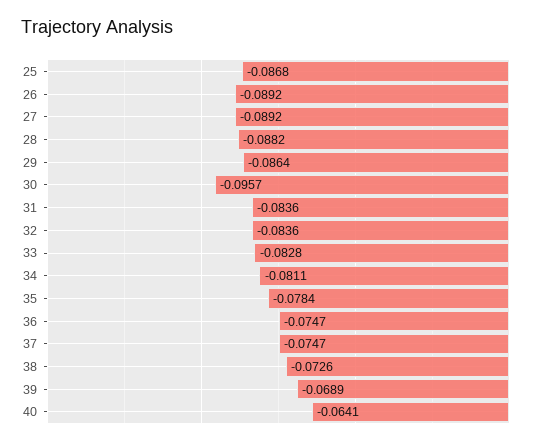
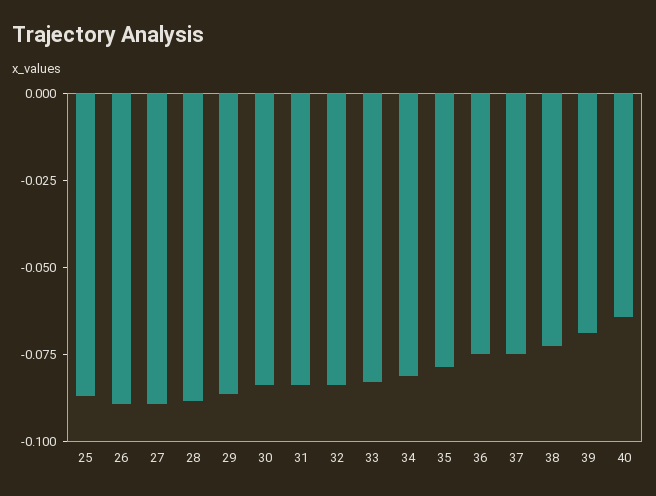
  {
    "25": -0.0868,
    "26": -0.0892,
    "27": -0.0892,
    "28": -0.0882,
    "29": -0.0864,
-   "30": -0.0957,
+   "30": -0.085,
    "31": -0.0836,
    "32": -0.0836,
    "33": -0.0828,
    "34": -0.0811,
    "35": -0.0784,
    "36": -0.0747,
    "37": -0.0747,
    "38": -0.0726,
    "39": -0.0689,
    "40": -0.0641
  }

